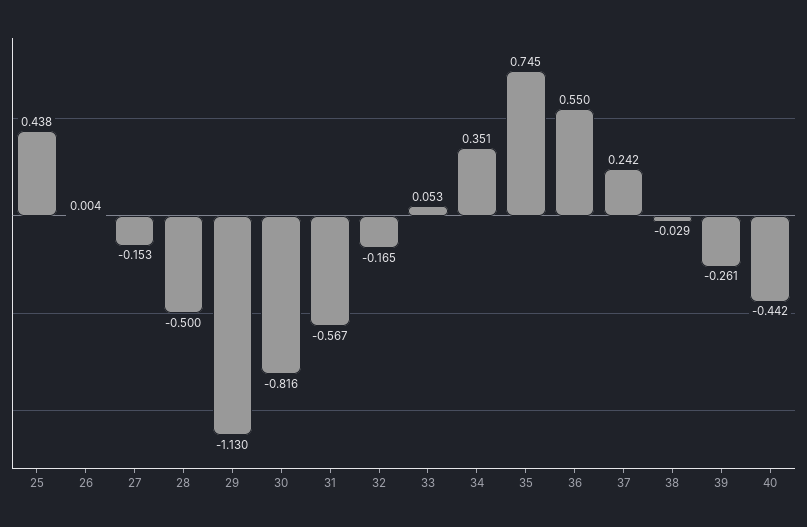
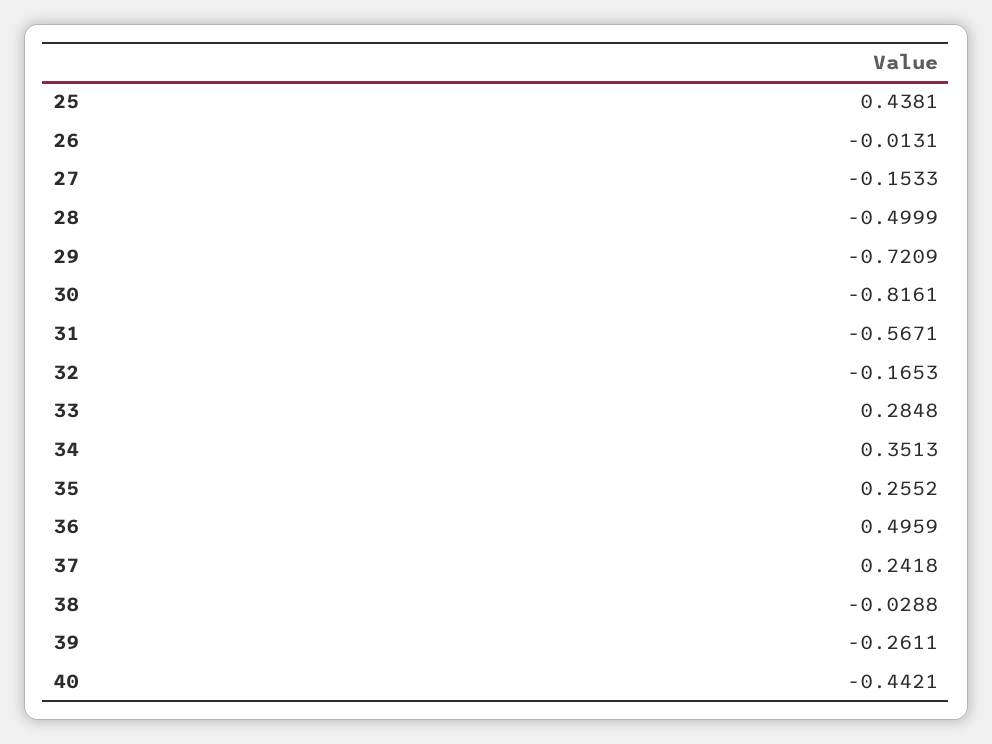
  {
    "25": 0.4381,
-   "26": 0.004,
+   "26": -0.0131,
    "27": -0.1533,
    "28": -0.4999,
-   "29": -1.13,
+   "29": -0.7209,
    "30": -0.8161,
    "31": -0.5671,
    "32": -0.1653,
-   "33": 0.053,
+   "33": 0.2848,
    "34": 0.3513,
-   "35": 0.745,
+   "35": 0.2552,
-   "36": 0.55,
+   "36": 0.4959,
    "37": 0.2418,
    "38": -0.0288,
    "39": -0.2611,
    "40": -0.4421
  }

